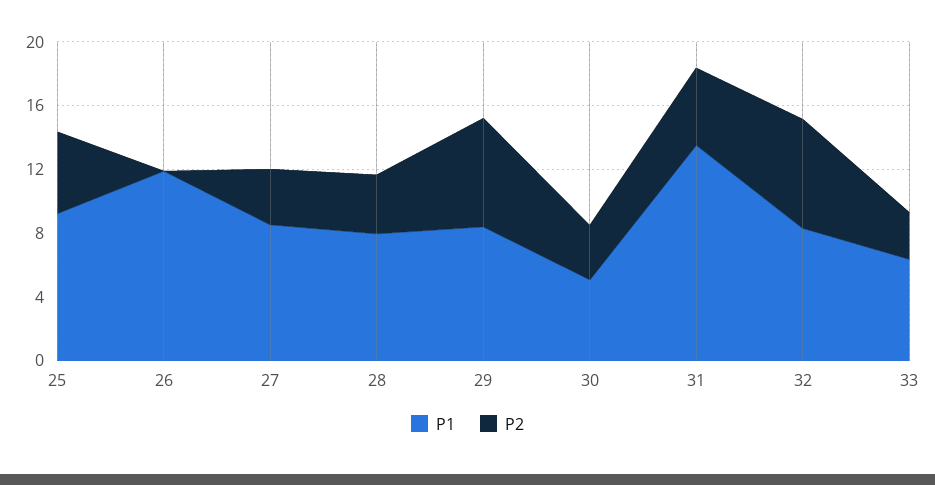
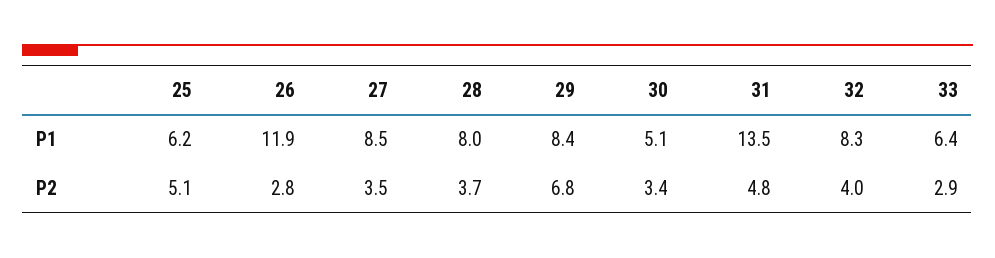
  {
    "P1": {
-     "25": 9,
+     "25": 6.2,
      "26": 11.9,
      "27": 8.5,
      "28": 8,
      "29": 8.4,
      "30": 5.1,
      "31": 13.5,
      "32": 8.3,
      "33": 6.4
    },
    "P2": {
      "25": 5.1,
-     "26": 0,
+     "26": 2.8,
      "27": 3.5,
      "28": 3.7,
      "29": 6.8,
      "30": 3.4,
      "31": 4.8,
-     "32": 7,
+     "32": 4,
      "33": 2.9
    }
  }

